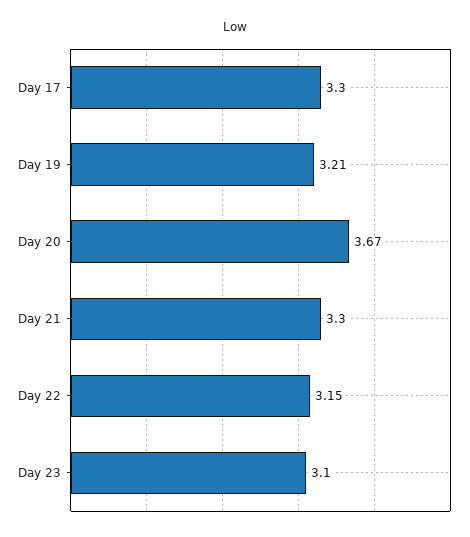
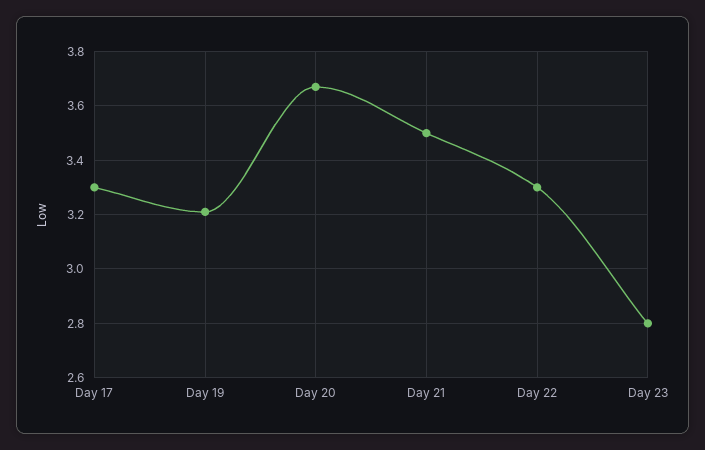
  {
    "Day 17": 3.3,
    "Day 19": 3.21,
    "Day 20": 3.67,
-   "Day 21": 3.3,
+   "Day 21": 3.5,
-   "Day 22": 3.15,
+   "Day 22": 3.3,
-   "Day 23": 3.1
+   "Day 23": 2.8
  }

